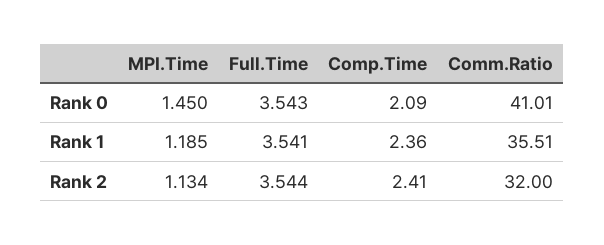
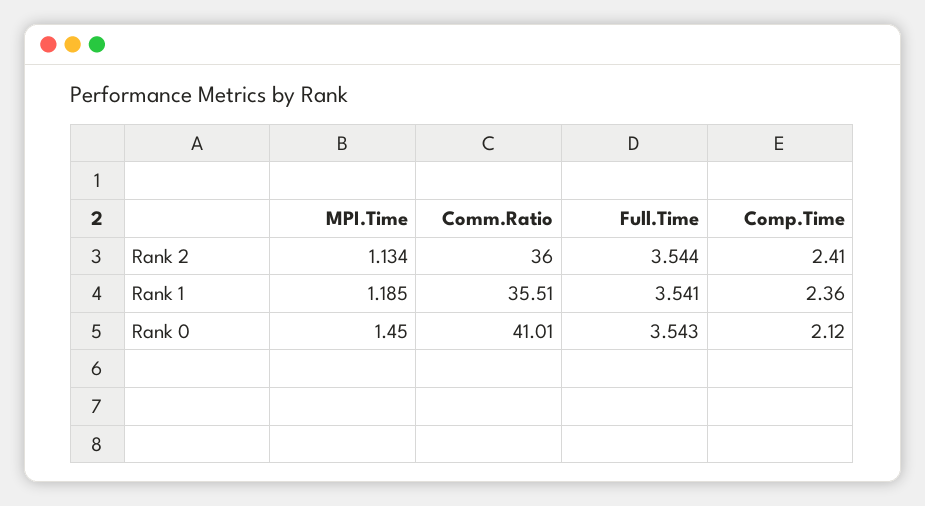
  {
    "MPI.Time": {
      "Rank 0": 1.45,
      "Rank 1": 1.185,
      "Rank 2": 1.134
    },
    "Full.Time": {
      "Rank 0": 3.543,
      "Rank 1": 3.541,
      "Rank 2": 3.544
    },
    "Comp.Time": {
-     "Rank 0": 2.09,
+     "Rank 0": 2.12,
      "Rank 1": 2.36,
      "Rank 2": 2.41
    },
    "Comm.Ratio": {
      "Rank 0": 41.01,
      "Rank 1": 35.51,
-     "Rank 2": 32
+     "Rank 2": 36
    }
  }

